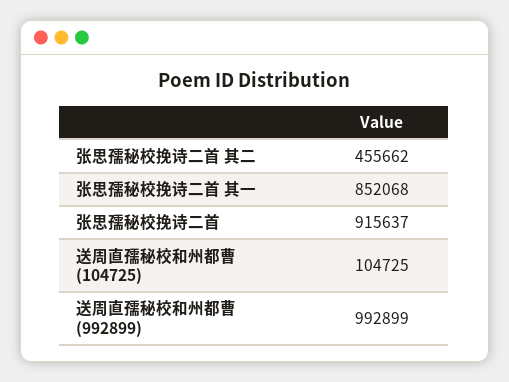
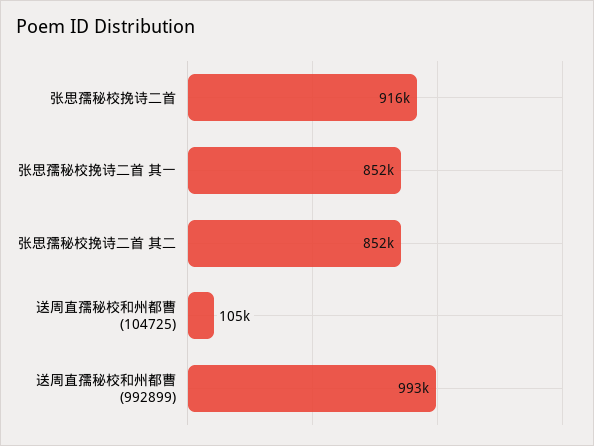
  {
-   "张思孺秘校挽诗二首 其二": 455662,
+   "张思孺秘校挽诗二首 其二": 852000,
    "张思孺秘校挽诗二首 其一": 852068,
    "张思孺秘校挽诗二首": 915637,
    "送周直孺秘校和州都曹 (104725)": 104725,
    "送周直孺秘校和州都曹 (992899)": 992899
  }

